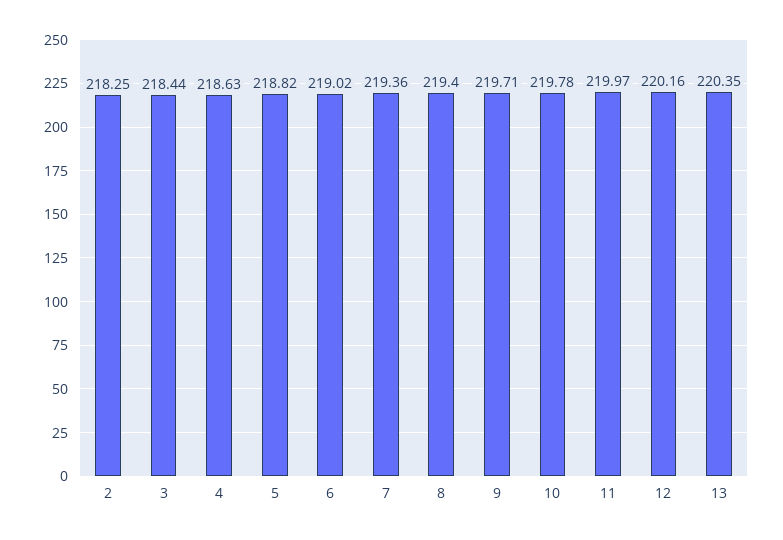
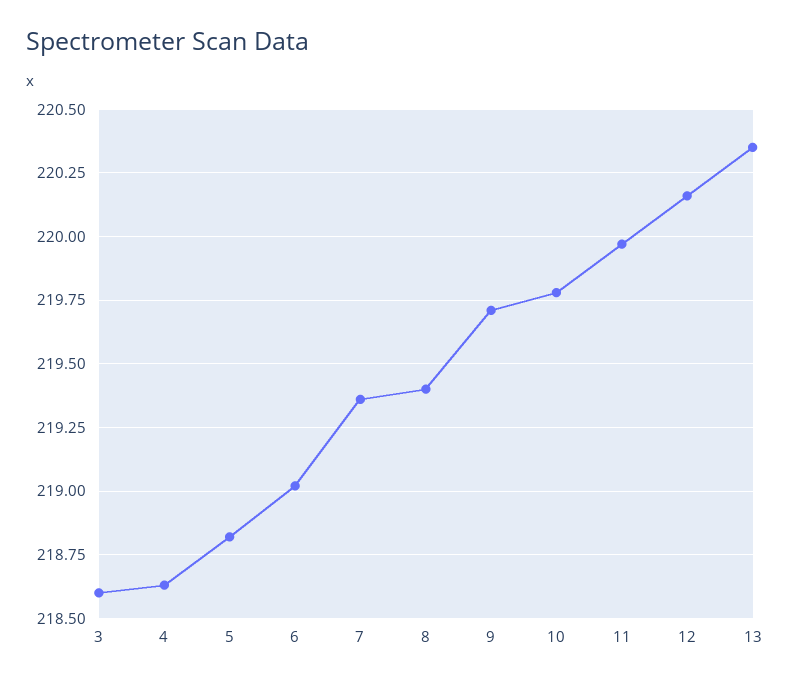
  {
-   "2": 218.25,
-   "3": 218.44,
+   "3": 218.6,
    "4": 218.63,
    "5": 218.82,
    "6": 219.02,
    "7": 219.36,
    "8": 219.4,
    "9": 219.71,
    "10": 219.78,
    "11": 219.97,
    "12": 220.16,
    "13": 220.35
  }

